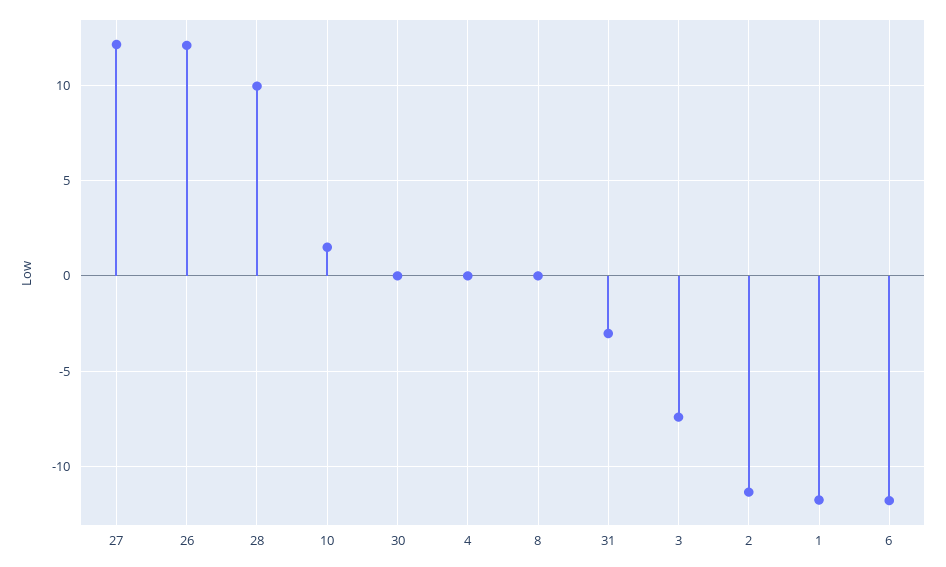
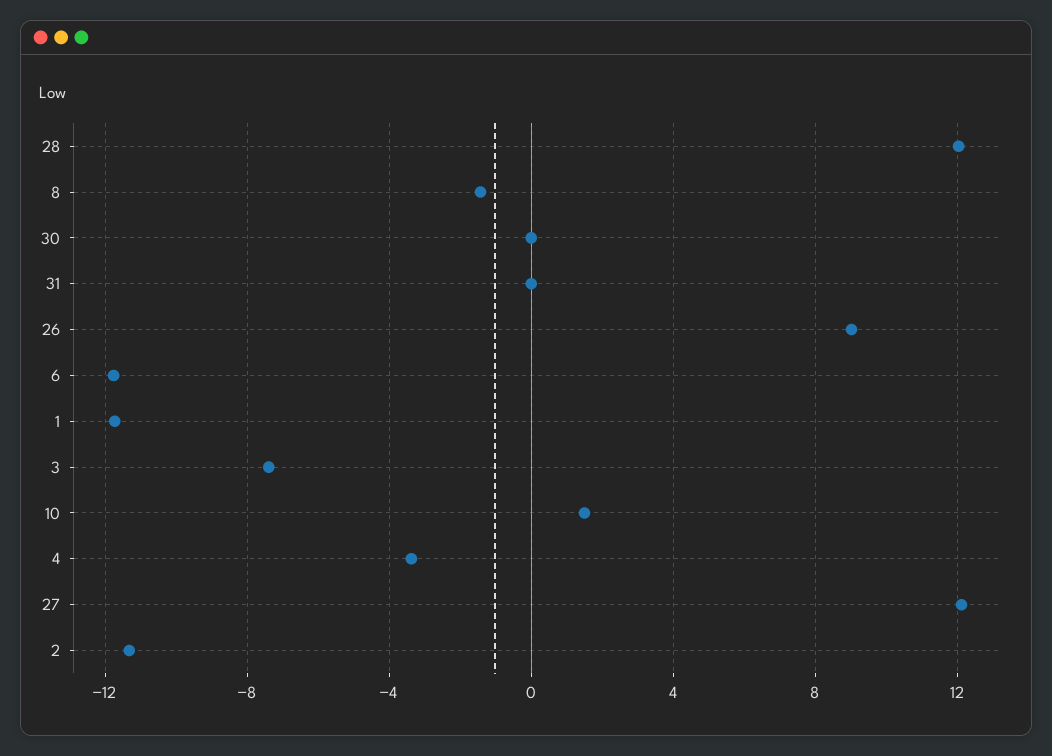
  {
    "27": 12,
-   "26": 12,
+   "26": 9,
-   "28": 10,
+   "28": 12,
    "10": 1.5,
    "30": 0,
-   "4": 0,
+   "4": -3.5,
-   "8": 0,
+   "8": -1.5,
-   "31": -3,
+   "31": 0,
    "3": -7.5,
    "2": -11.5,
    "1": -11.5,
    "6": -12
  }

